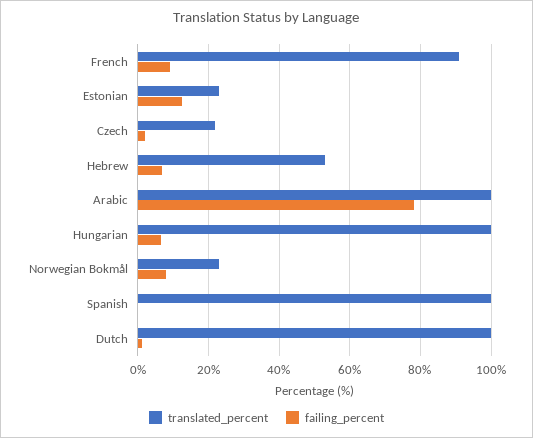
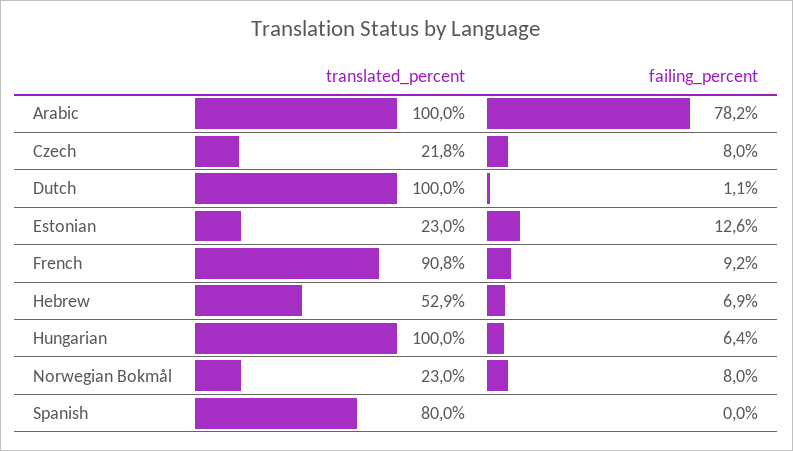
  {
    "translated_percent": {
      "French": 90.8,
      "Estonian": 23,
      "Czech": 21.8,
      "Hebrew": 52.9,
      "Arabic": 100,
      "Hungarian": 100,
      "Norwegian Bokmål": 23,
-     "Spanish": 100,
+     "Spanish": 80,
      "Dutch": 100
    },
    "failing_percent": {
      "French": 9.2,
      "Estonian": 12.6,
-     "Czech": 2,
+     "Czech": 8,
      "Hebrew": 6.9,
      "Arabic": 78.2,
      "Hungarian": 6.4,
      "Norwegian Bokmål": 8,
      "Spanish": 0,
      "Dutch": 1.1
    }
  }

